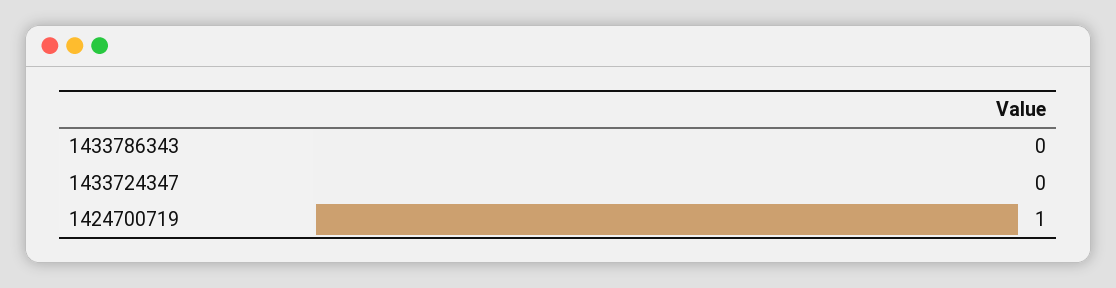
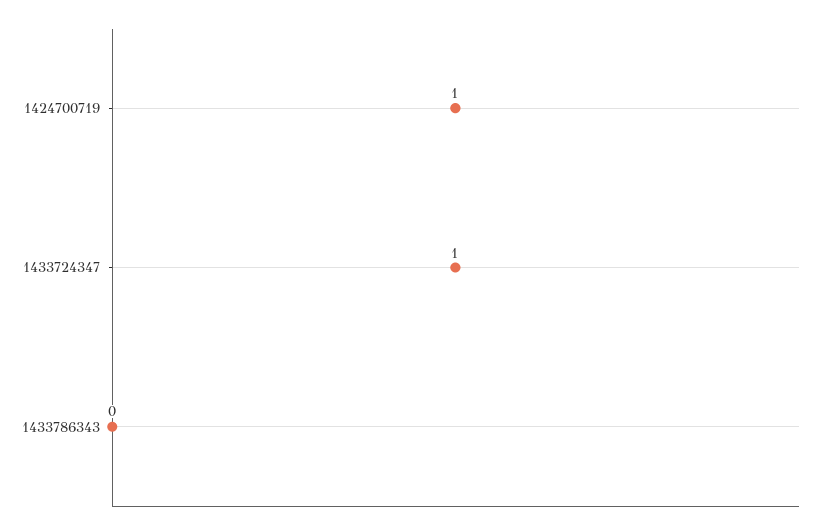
  {
    "1433786343": 0,
-   "1433724347": 0,
+   "1433724347": 1,
    "1424700719": 1
  }

